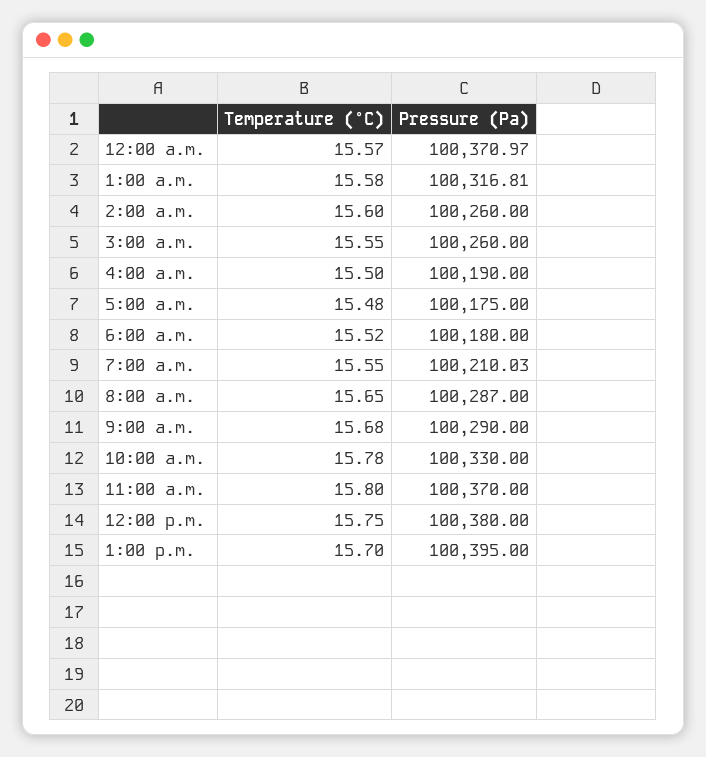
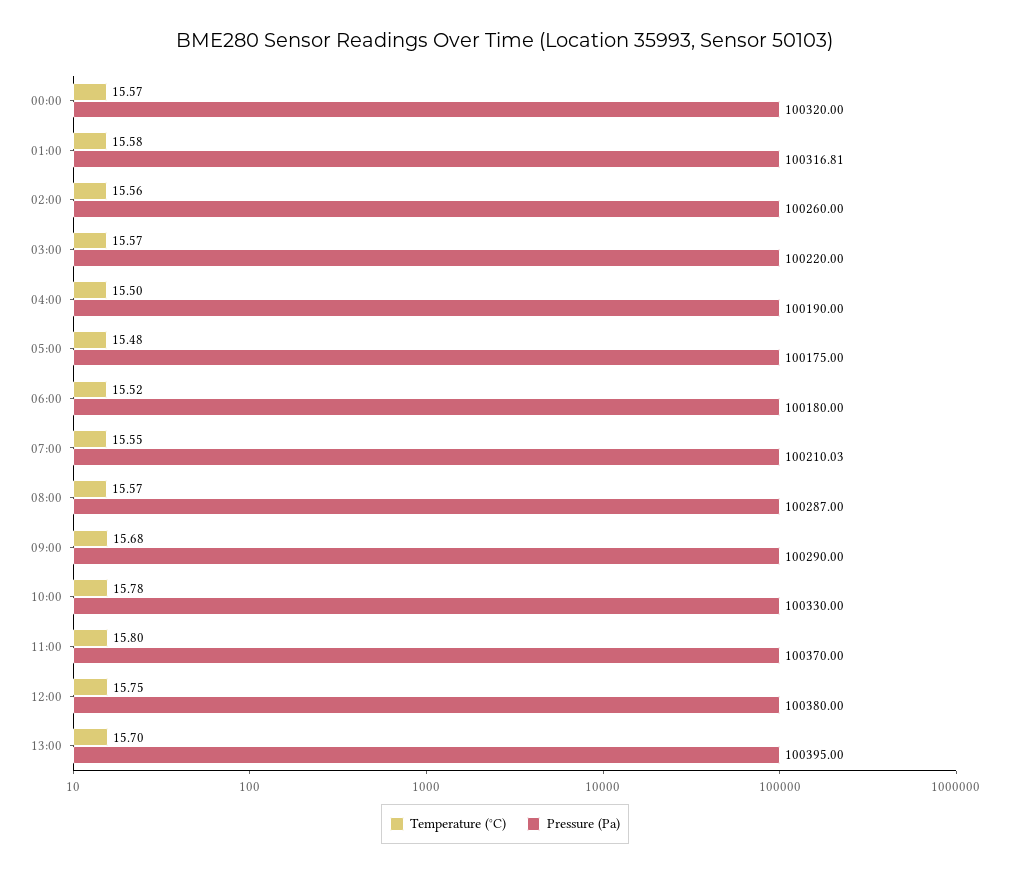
  {
    "Temperature (°C)": {
      "12:00 a.m.": 15.57,
      "1:00 a.m.": 15.58,
-     "2:00 a.m.": 15.6,
+     "2:00 a.m.": 15.56,
-     "3:00 a.m.": 15.55,
+     "3:00 a.m.": 15.57,
      "4:00 a.m.": 15.5,
      "5:00 a.m.": 15.48,
      "6:00 a.m.": 15.52,
      "7:00 a.m.": 15.55,
-     "8:00 a.m.": 15.65,
+     "8:00 a.m.": 15.57,
      "9:00 a.m.": 15.68,
      "10:00 a.m.": 15.78,
      "11:00 a.m.": 15.8,
      "12:00 p.m.": 15.75,
      "1:00 p.m.": 15.7
    },
    "Pressure (Pa)": {
-     "12:00 a.m.": 100370.97,
+     "12:00 a.m.": 100320,
      "1:00 a.m.": 100316.81,
      "2:00 a.m.": 100260,
-     "3:00 a.m.": 100260,
+     "3:00 a.m.": 100220,
      "4:00 a.m.": 100190,
      "5:00 a.m.": 100175,
      "6:00 a.m.": 100180,
      "7:00 a.m.": 100210.03,
      "8:00 a.m.": 100287,
      "9:00 a.m.": 100290,
      "10:00 a.m.": 100330,
      "11:00 a.m.": 100370,
      "12:00 p.m.": 100380,
      "1:00 p.m.": 100395
    }
  }

